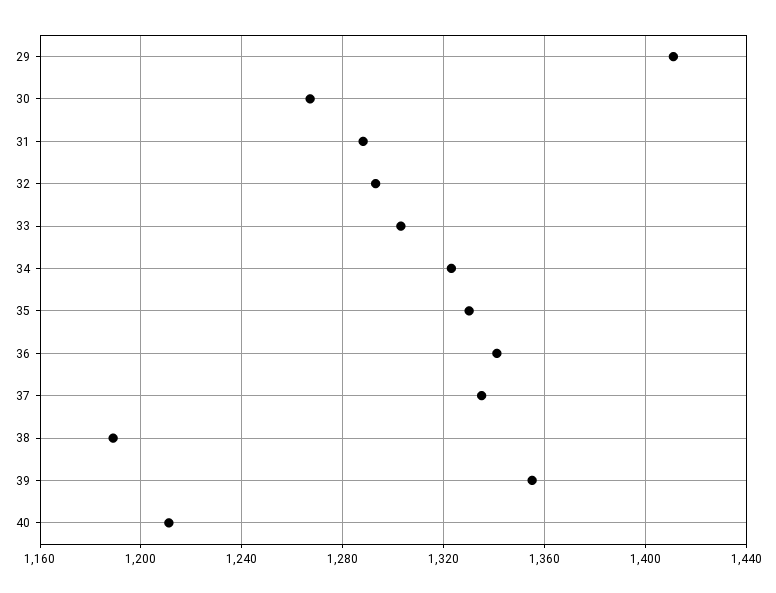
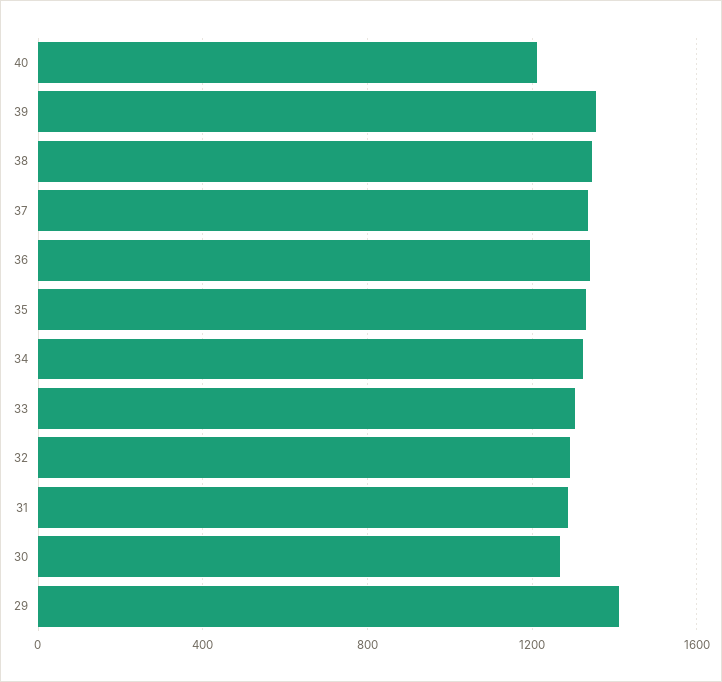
  {
    "29": 1410,
    "30": 1265,
    "31": 1290,
    "32": 1295,
    "33": 1305,
    "34": 1325,
    "35": 1330,
    "36": 1340,
    "37": 1335,
-   "38": 1190,
+   "38": 1350,
    "39": 1355,
    "40": 1210
  }

